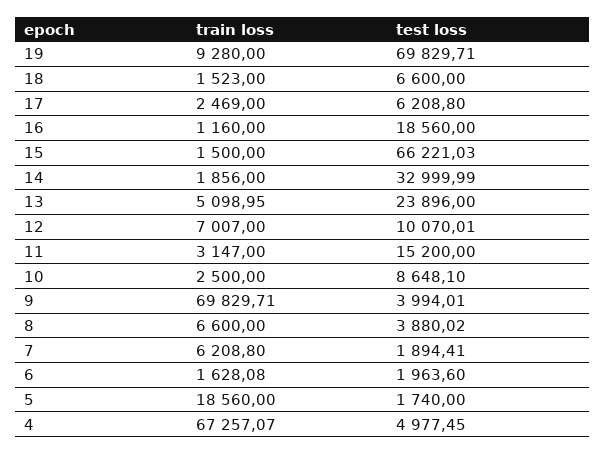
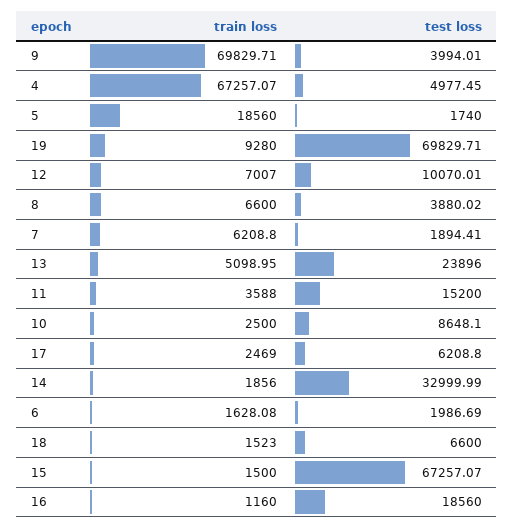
  {
    "train loss": {
      "19": 9280,
      "18": 1523,
      "17": 2469,
      "16": 1160,
      "15": 1500,
      "14": 1856,
      "13": 5098.95,
      "12": 7007,
-     "11": 3147,
+     "11": 3588,
      "10": 2500,
      "9": 69829.71,
      "8": 6600,
      "7": 6208.8,
      "6": 1628.08,
      "5": 18560,
      "4": 67257.07
    },
    "test loss": {
      "19": 69829.71,
      "18": 6600,
      "17": 6208.8,
      "16": 18560,
-     "15": 66221.03,
+     "15": 67257.07,
      "14": 32999.99,
      "13": 23896,
      "12": 10070.01,
      "11": 15200,
      "10": 8648.1,
      "9": 3994.01,
      "8": 3880.02,
      "7": 1894.41,
-     "6": 1963.6,
+     "6": 1986.69,
      "5": 1740,
      "4": 4977.45
    }
  }

